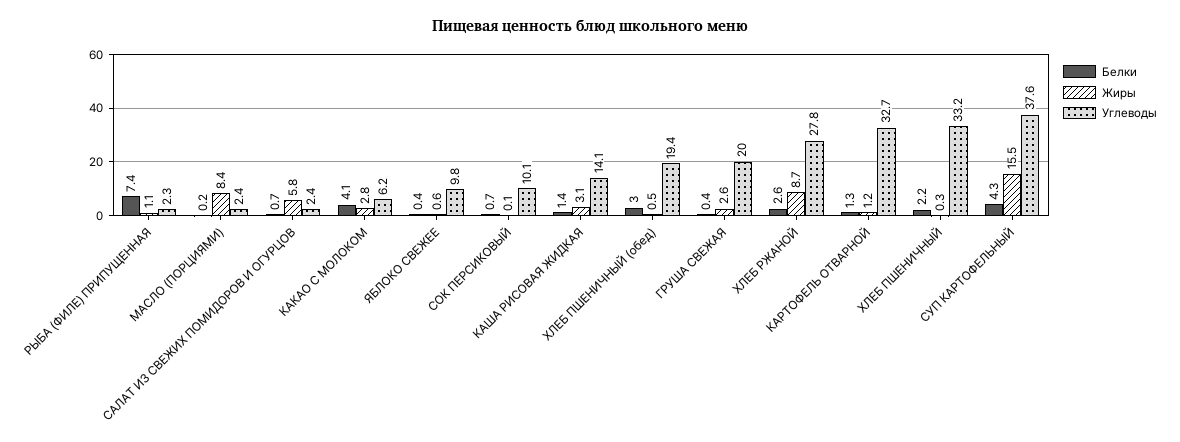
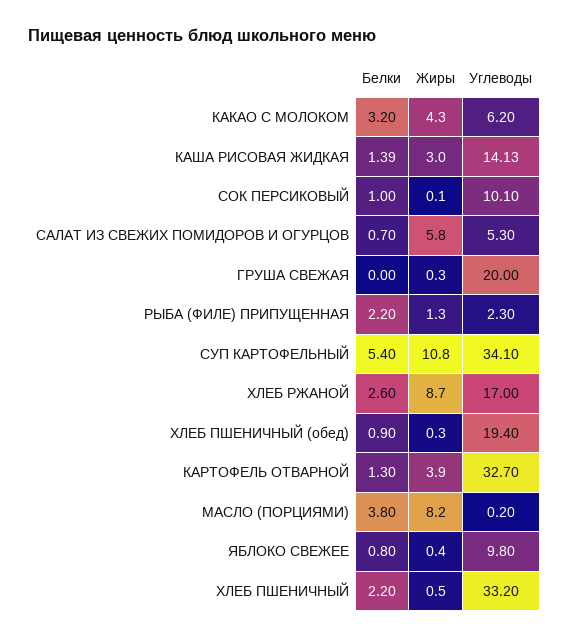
  {
    "Белки": {
-     "РЫБА (ФИЛЕ) ПРИПУЩЕННАЯ": 7.4,
+     "РЫБА (ФИЛЕ) ПРИПУЩЕННАЯ": 2.2,
-     "МАСЛО (ПОРЦИЯМИ)": 0.2,
+     "МАСЛО (ПОРЦИЯМИ)": 3.8,
      "САЛАТ ИЗ СВЕЖИХ ПОМИДОРОВ И ОГУРЦОВ": 0.7,
-     "КАКАО С МОЛОКОМ": 4.1,
+     "КАКАО С МОЛОКОМ": 3.2,
-     "ЯБЛОКО СВЕЖЕЕ": 0.4,
+     "ЯБЛОКО СВЕЖЕЕ": 0.8,
-     "СОК ПЕРСИКОВЫЙ": 0.7,
+     "СОК ПЕРСИКОВЫЙ": 1,
      "КАША РИСОВАЯ ЖИДКАЯ": 1.39,
-     "ХЛЕБ ПШЕНИЧНЫЙ (обед)": 3,
+     "ХЛЕБ ПШЕНИЧНЫЙ (обед)": 0.9,
-     "ГРУША СВЕЖАЯ": 0.4,
+     "ГРУША СВЕЖАЯ": 0,
      "ХЛЕБ РЖАНОЙ": 2.6,
      "КАРТОФЕЛЬ ОТВАРНОЙ": 1.3,
      "ХЛЕБ ПШЕНИЧНЫЙ": 2.2,
-     "СУП КАРТОФЕЛЬНЫЙ": 4.3
+     "СУП КАРТОФЕЛЬНЫЙ": 5.4
    },
    "Жиры": {
-     "РЫБА (ФИЛЕ) ПРИПУЩЕННАЯ": 1.1,
+     "РЫБА (ФИЛЕ) ПРИПУЩЕННАЯ": 1.3,
-     "МАСЛО (ПОРЦИЯМИ)": 8.4,
+     "МАСЛО (ПОРЦИЯМИ)": 8.2,
      "САЛАТ ИЗ СВЕЖИХ ПОМИДОРОВ И ОГУРЦОВ": 5.8,
-     "КАКАО С МОЛОКОМ": 2.8,
+     "КАКАО С МОЛОКОМ": 4.3,
-     "ЯБЛОКО СВЕЖЕЕ": 0.6,
+     "ЯБЛОКО СВЕЖЕЕ": 0.4,
      "СОК ПЕРСИКОВЫЙ": 0.1,
-     "КАША РИСОВАЯ ЖИДКАЯ": 3.1,
+     "КАША РИСОВАЯ ЖИДКАЯ": 3,
-     "ХЛЕБ ПШЕНИЧНЫЙ (обед)": 0.5,
+     "ХЛЕБ ПШЕНИЧНЫЙ (обед)": 0.3,
-     "ГРУША СВЕЖАЯ": 2.6,
+     "ГРУША СВЕЖАЯ": 0.3,
      "ХЛЕБ РЖАНОЙ": 8.7,
-     "КАРТОФЕЛЬ ОТВАРНОЙ": 1.2,
+     "КАРТОФЕЛЬ ОТВАРНОЙ": 3.9,
-     "ХЛЕБ ПШЕНИЧНЫЙ": 0.3,
+     "ХЛЕБ ПШЕНИЧНЫЙ": 0.5,
-     "СУП КАРТОФЕЛЬНЫЙ": 15.5
+     "СУП КАРТОФЕЛЬНЫЙ": 10.8
    },
    "Углеводы": {
      "РЫБА (ФИЛЕ) ПРИПУЩЕННАЯ": 2.3,
-     "МАСЛО (ПОРЦИЯМИ)": 2.4,
+     "МАСЛО (ПОРЦИЯМИ)": 0.2,
-     "САЛАТ ИЗ СВЕЖИХ ПОМИДОРОВ И ОГУРЦОВ": 2.4,
+     "САЛАТ ИЗ СВЕЖИХ ПОМИДОРОВ И ОГУРЦОВ": 5.3,
      "КАКАО С МОЛОКОМ": 6.2,
      "ЯБЛОКО СВЕЖЕЕ": 9.8,
      "СОК ПЕРСИКОВЫЙ": 10.1,
      "КАША РИСОВАЯ ЖИДКАЯ": 14.13,
      "ХЛЕБ ПШЕНИЧНЫЙ (обед)": 19.4,
      "ГРУША СВЕЖАЯ": 20,
-     "ХЛЕБ РЖАНОЙ": 27.8,
+     "ХЛЕБ РЖАНОЙ": 17,
      "КАРТОФЕЛЬ ОТВАРНОЙ": 32.7,
      "ХЛЕБ ПШЕНИЧНЫЙ": 33.2,
-     "СУП КАРТОФЕЛЬНЫЙ": 37.6
+     "СУП КАРТОФЕЛЬНЫЙ": 34.1
    }
  }

